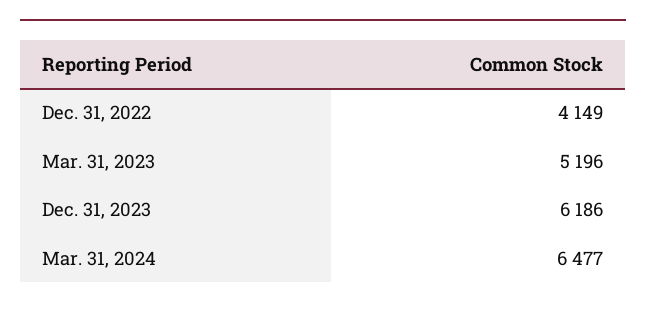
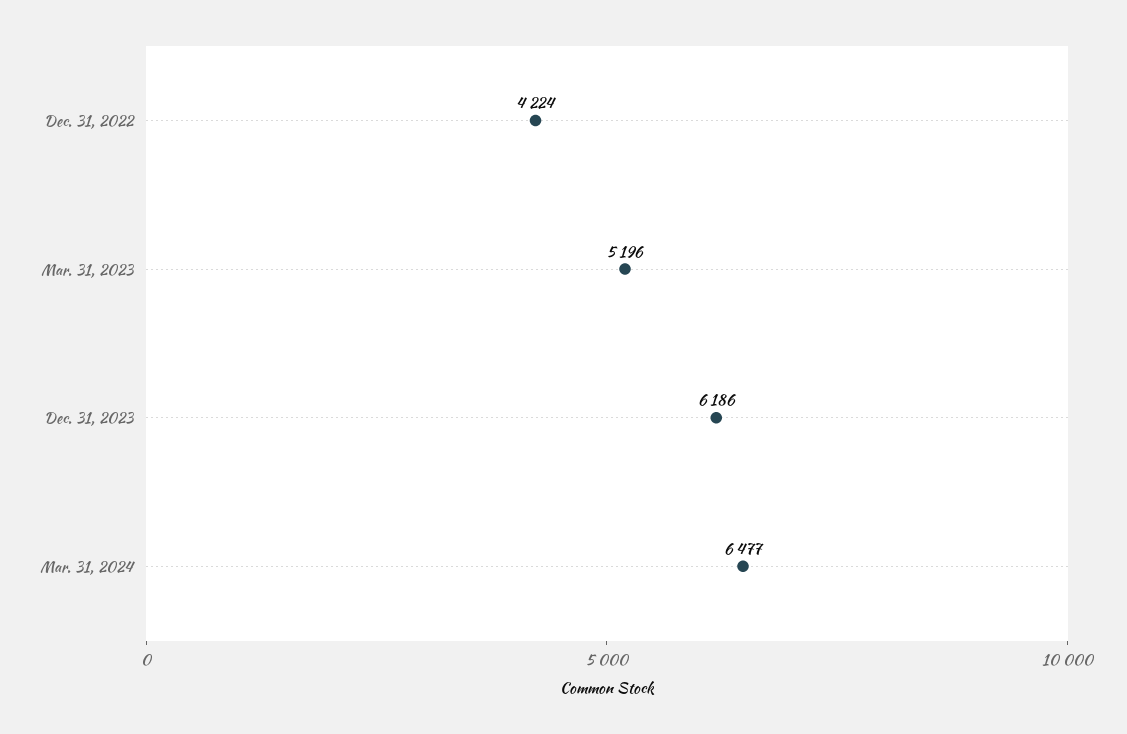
  {
-   "Dec. 31, 2022": 4149,
+   "Dec. 31, 2022": 4224,
    "Mar. 31, 2023": 5196,
    "Dec. 31, 2023": 6186,
    "Mar. 31, 2024": 6477
  }

